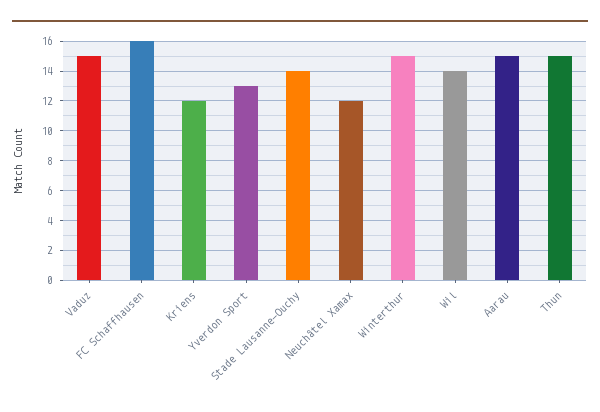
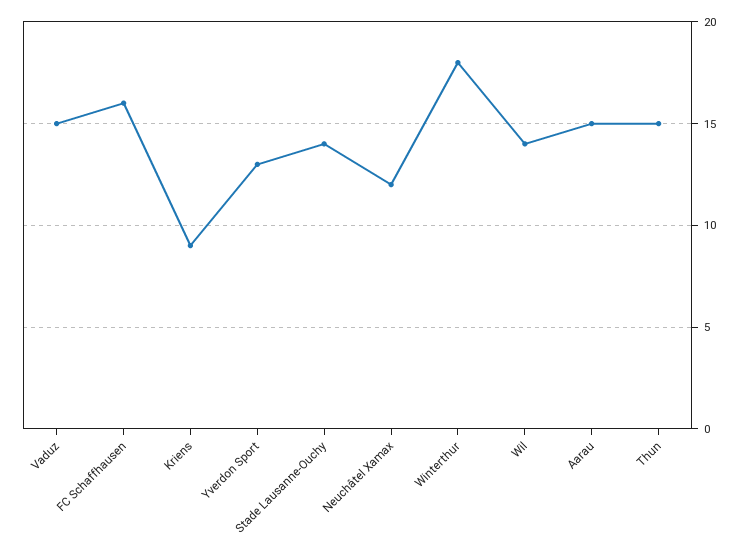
  {
    "Vaduz": 15,
    "FC Schaffhausen": 16,
-   "Kriens": 12,
+   "Kriens": 9,
    "Yverdon Sport": 13,
    "Stade Lausanne-Ouchy": 14,
    "Neuchâtel Xamax": 12,
-   "Winterthur": 15,
+   "Winterthur": 18,
    "Wil": 14,
    "Aarau": 15,
    "Thun": 15
  }

